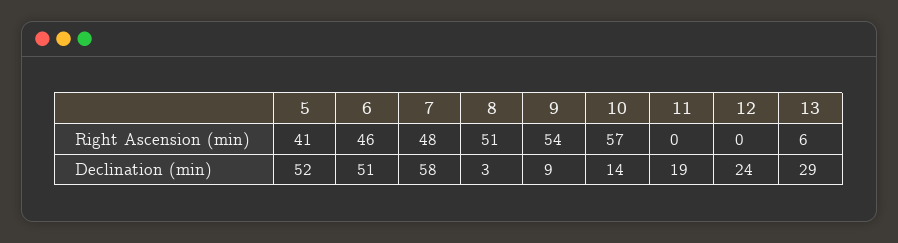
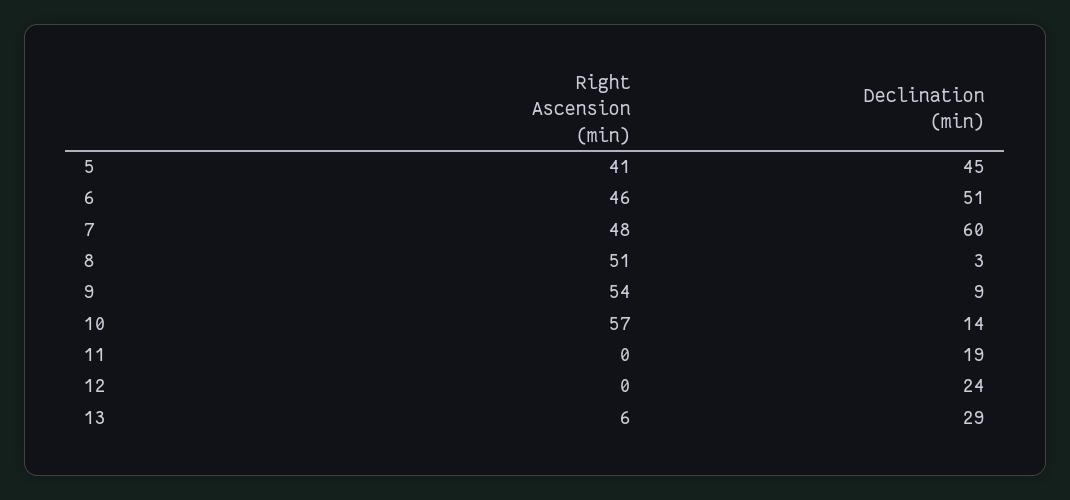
  {
    "5": {
      "Right Ascension (min)": 41,
-     "Declination (min)": 52
+     "Declination (min)": 45
    },
    "6": {
      "Right Ascension (min)": 46,
      "Declination (min)": 51
    },
    "7": {
      "Right Ascension (min)": 48,
-     "Declination (min)": 58
+     "Declination (min)": 60
    },
    "8": {
      "Right Ascension (min)": 51,
      "Declination (min)": 3
    },
    "9": {
      "Right Ascension (min)": 54,
      "Declination (min)": 9
    },
    "10": {
      "Right Ascension (min)": 57,
      "Declination (min)": 14
    },
    "11": {
      "Right Ascension (min)": 0,
      "Declination (min)": 19
    },
    "12": {
      "Right Ascension (min)": 0,
      "Declination (min)": 24
    },
    "13": {
      "Right Ascension (min)": 6,
      "Declination (min)": 29
    }
  }

